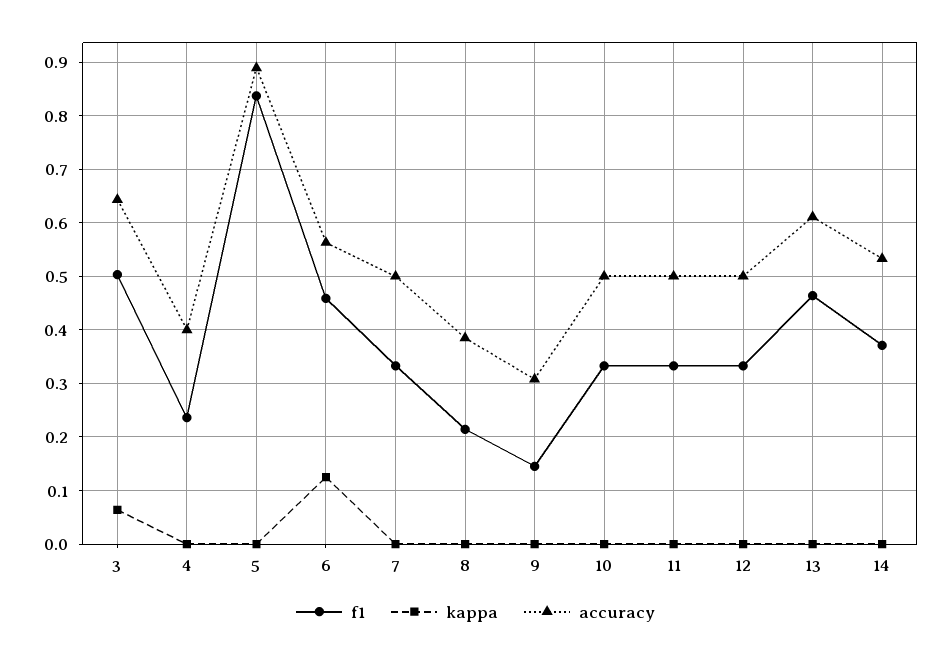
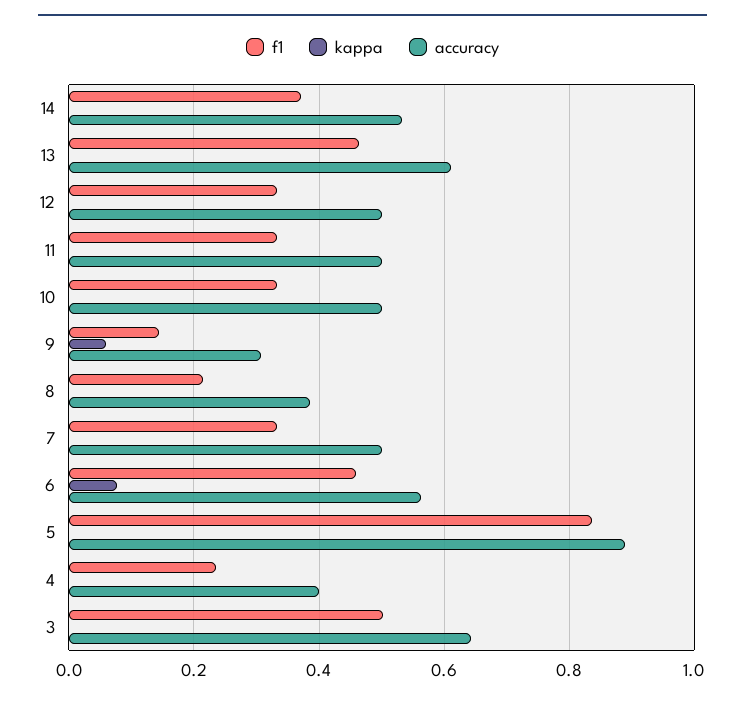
  {
    "f1": {
      "3": 0.5,
      "4": 0.24,
      "5": 0.84,
      "6": 0.46,
      "7": 0.34,
      "8": 0.22,
      "9": 0.14,
      "10": 0.34,
      "11": 0.34,
      "12": 0.34,
      "13": 0.46,
      "14": 0.38
    },
    "kappa": {
-     "3": 0.06,
+     "3": 0,
      "4": 0,
      "5": 0,
-     "6": 0.12,
+     "6": 0.08,
      "7": 0,
      "8": 0,
-     "9": 0,
+     "9": 0.06,
      "10": 0,
      "11": 0,
      "12": 0,
      "13": 0,
      "14": 0
    },
    "accuracy": {
      "3": 0.64,
      "4": 0.4,
      "5": 0.88,
      "6": 0.56,
      "7": 0.5,
      "8": 0.38,
      "9": 0.3,
      "10": 0.5,
      "11": 0.5,
      "12": 0.5,
      "13": 0.62,
      "14": 0.54
    }
  }

